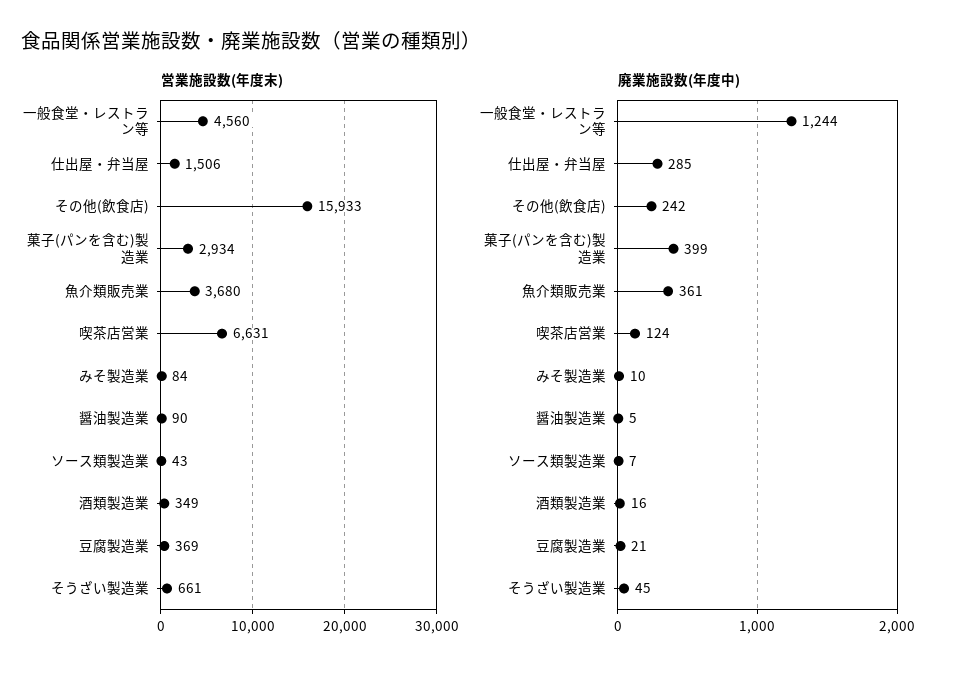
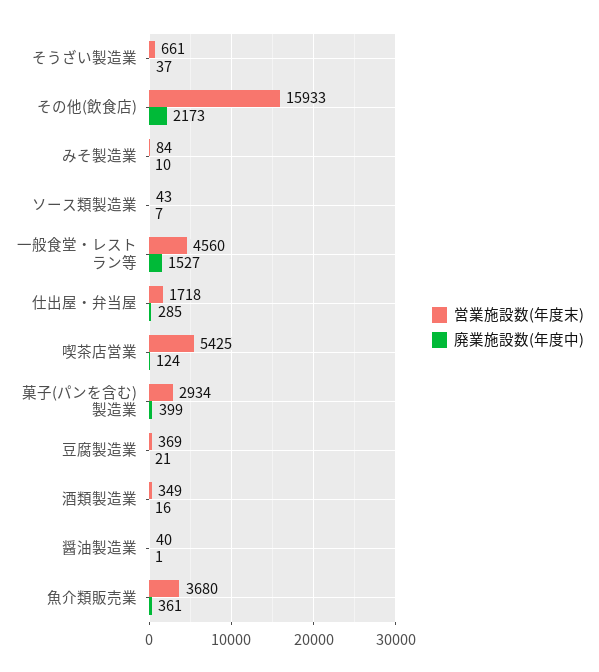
  {
    "営業施設数(年度末)": {
      "一般食堂・レストラン等": 4560,
-     "仕出屋・弁当屋": 1506,
+     "仕出屋・弁当屋": 1718,
      "その他(飲食店)": 15933,
      "菓子(パンを含む)製造業": 2934,
      "魚介類販売業": 3680,
-     "喫茶店営業": 6631,
+     "喫茶店営業": 5425,
      "みそ製造業": 84,
-     "醤油製造業": 90,
+     "醤油製造業": 40,
      "ソース類製造業": 43,
      "酒類製造業": 349,
      "豆腐製造業": 369,
      "そうざい製造業": 661
    },
    "廃業施設数(年度中)": {
-     "一般食堂・レストラン等": 1244,
+     "一般食堂・レストラン等": 1527,
      "仕出屋・弁当屋": 285,
-     "その他(飲食店)": 242,
+     "その他(飲食店)": 2173,
      "菓子(パンを含む)製造業": 399,
      "魚介類販売業": 361,
      "喫茶店営業": 124,
      "みそ製造業": 10,
-     "醤油製造業": 5,
+     "醤油製造業": 1,
      "ソース類製造業": 7,
      "酒類製造業": 16,
      "豆腐製造業": 21,
-     "そうざい製造業": 45
+     "そうざい製造業": 37
    }
  }

